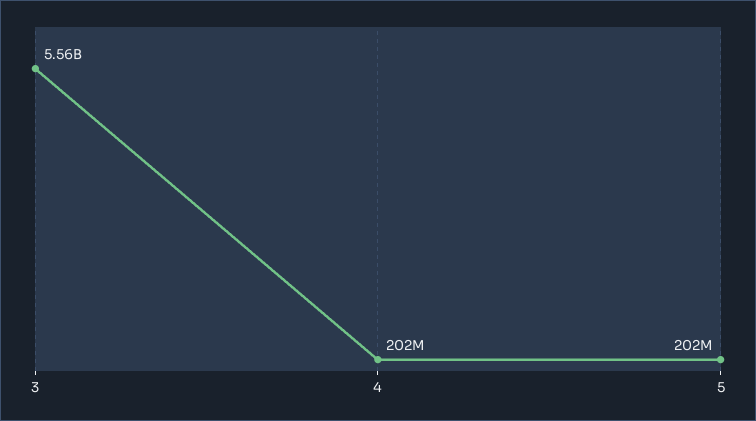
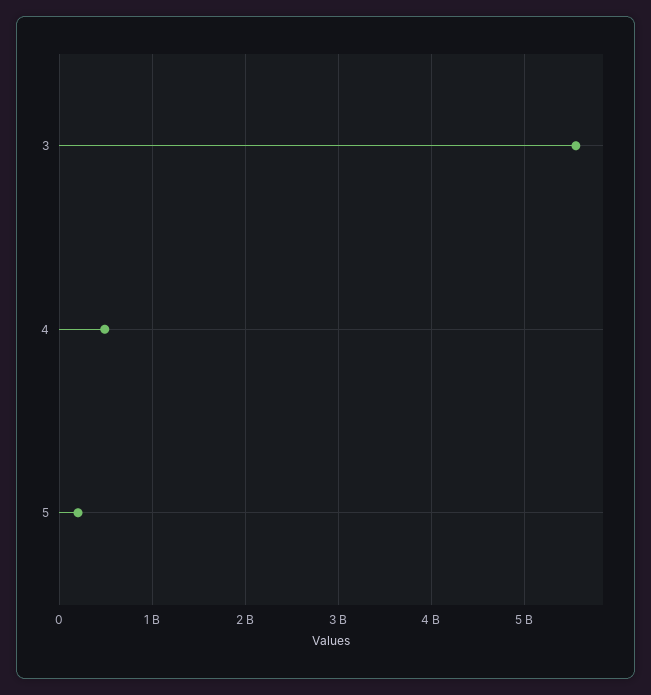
  {
    "3": 5560000000,
-   "4": 202000000,
+   "4": 500000000,
    "5": 202000000
  }

